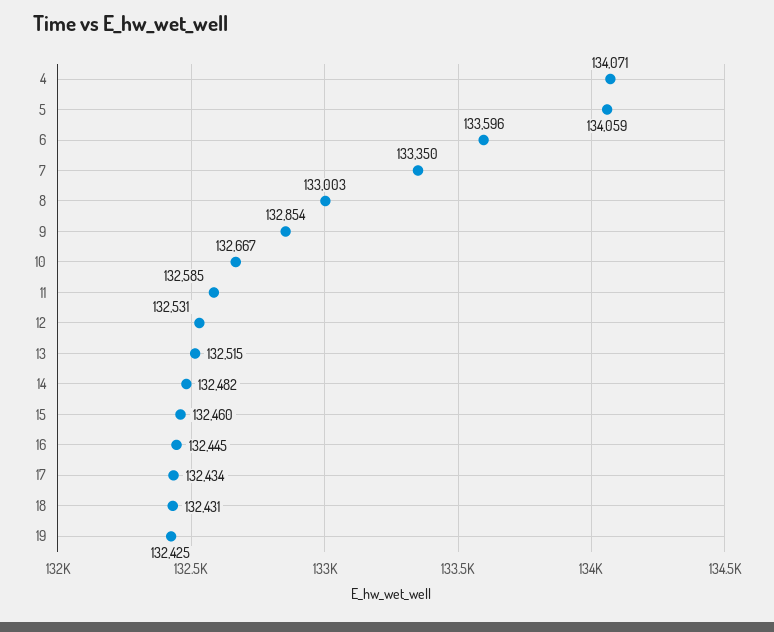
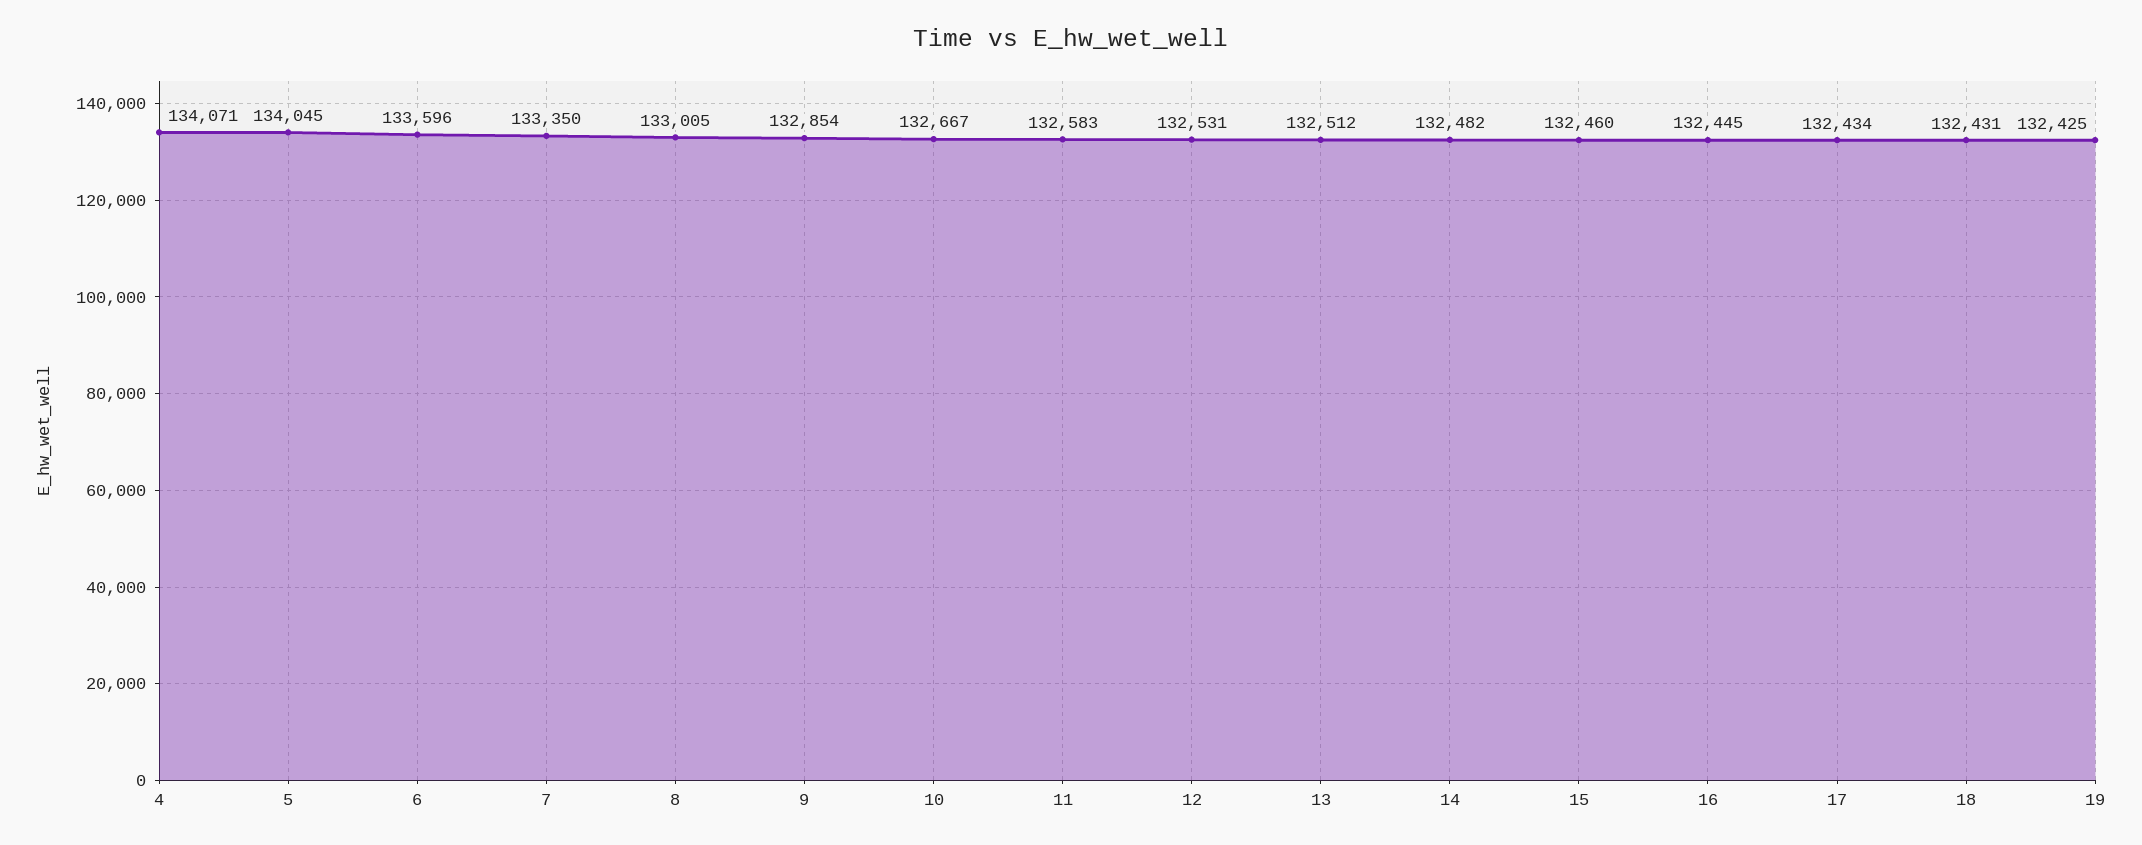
  {
    "4": 134071,
-   "5": 134059,
+   "5": 134045,
    "6": 133596,
    "7": 133350,
-   "8": 133003,
+   "8": 133005,
    "9": 132854,
    "10": 132667,
-   "11": 132585,
+   "11": 132583,
    "12": 132531,
-   "13": 132515,
+   "13": 132512,
    "14": 132482,
    "15": 132460,
    "16": 132445,
    "17": 132434,
    "18": 132431,
    "19": 132425
  }

